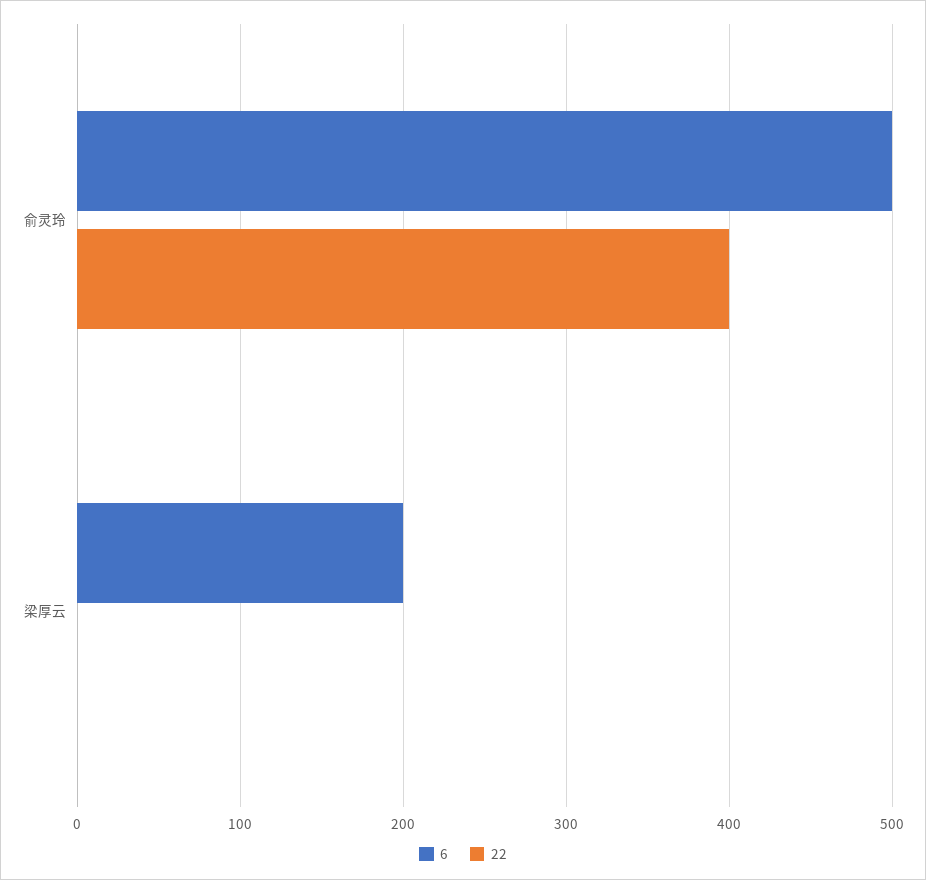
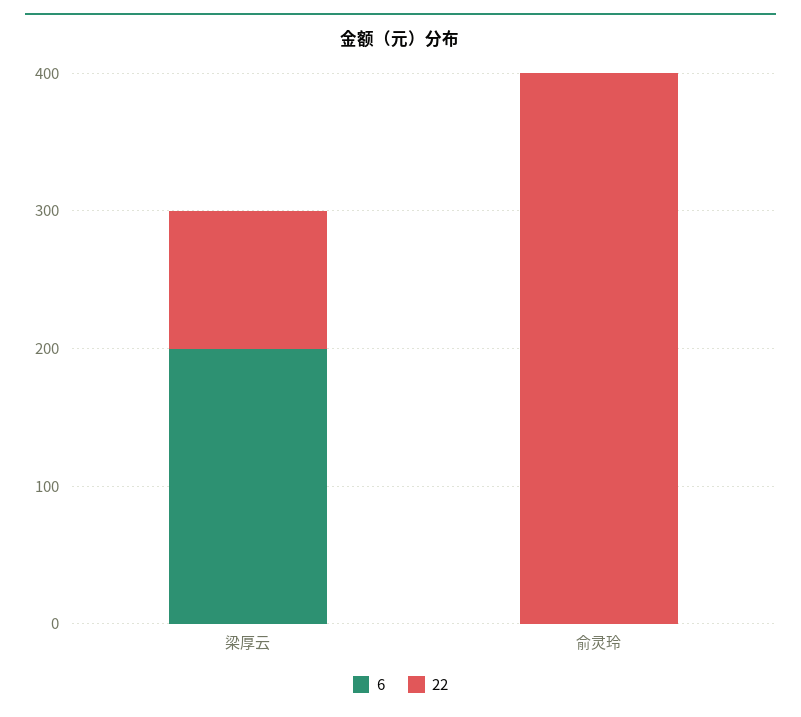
  {
    "6": {
-     "俞灵玲": 500,
+     "俞灵玲": 0,
      "梁厚云": 200
    },
    "22": {
      "俞灵玲": 400,
-     "梁厚云": 0
+     "梁厚云": 100
    }
  }

